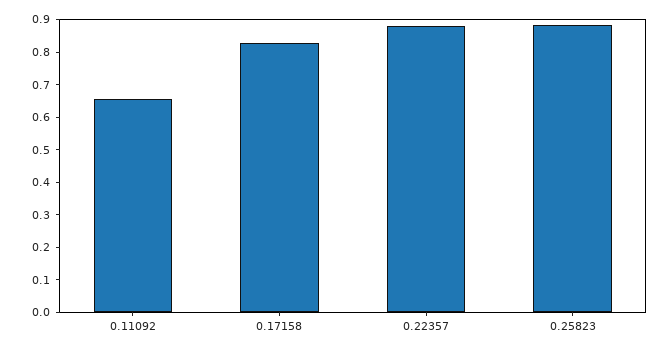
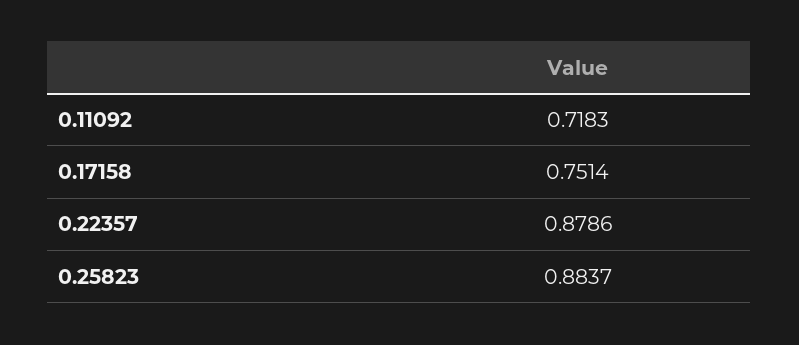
  {
-   "0.11092": 0.65,
+   "0.11092": 0.7183,
-   "0.17158": 0.825,
+   "0.17158": 0.7514,
    "0.22357": 0.8786,
    "0.25823": 0.8837
  }

